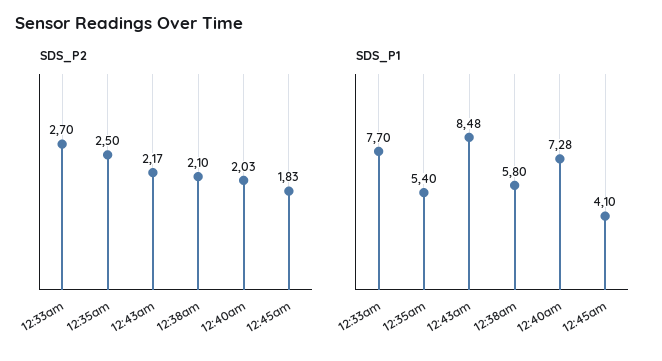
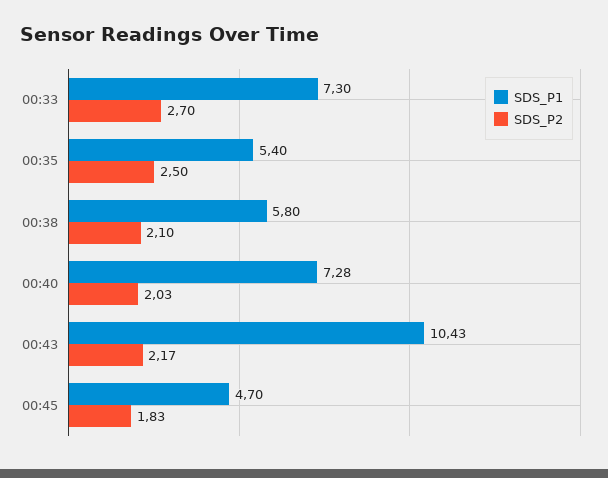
  {
    "SDS_P2": {
      "12:33am": 2.7,
      "12:35am": 2.5,
      "12:43am": 2.17,
      "12:38am": 2.1,
      "12:40am": 2.03,
      "12:45am": 1.83
    },
    "SDS_P1": {
-     "12:33am": 7.7,
+     "12:33am": 7.3,
      "12:35am": 5.4,
-     "12:43am": 8.48,
+     "12:43am": 10.43,
      "12:38am": 5.8,
      "12:40am": 7.28,
-     "12:45am": 4.1
+     "12:45am": 4.7
    }
  }

